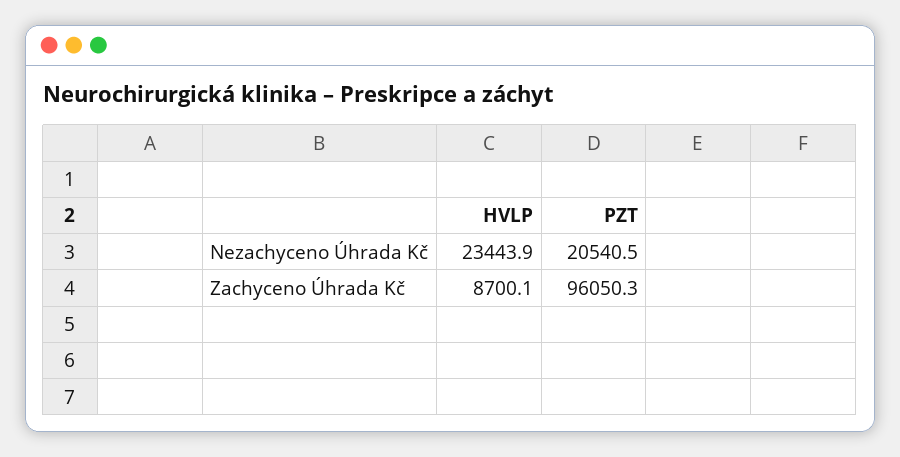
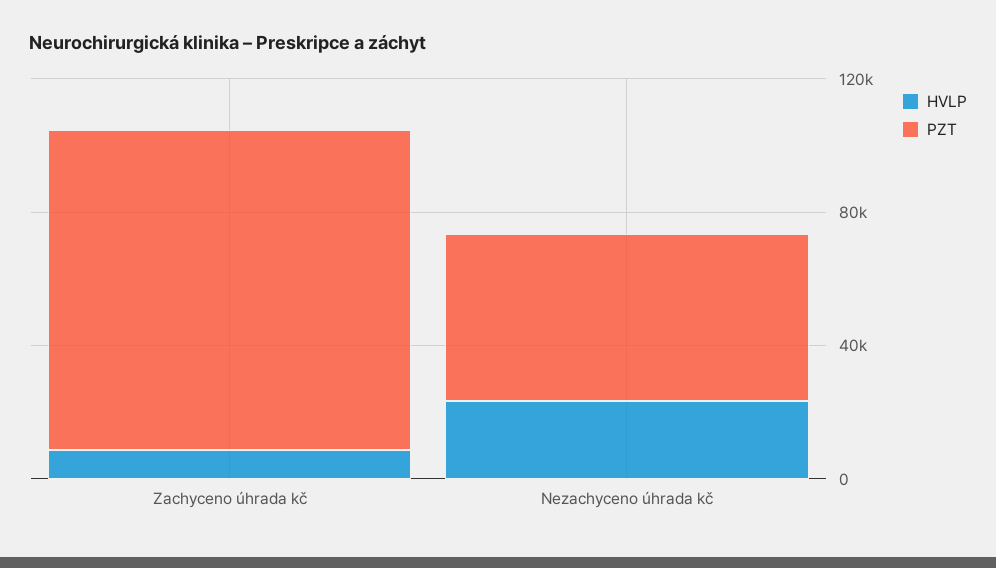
  {
    "HVLP": {
      "Nezachyceno Úhrada Kč": 23443.9,
      "Zachyceno Úhrada Kč": 8700.1
    },
    "PZT": {
-     "Nezachyceno Úhrada Kč": 20540.5,
+     "Nezachyceno Úhrada Kč": 50000,
      "Zachyceno Úhrada Kč": 96050.3
    }
  }

